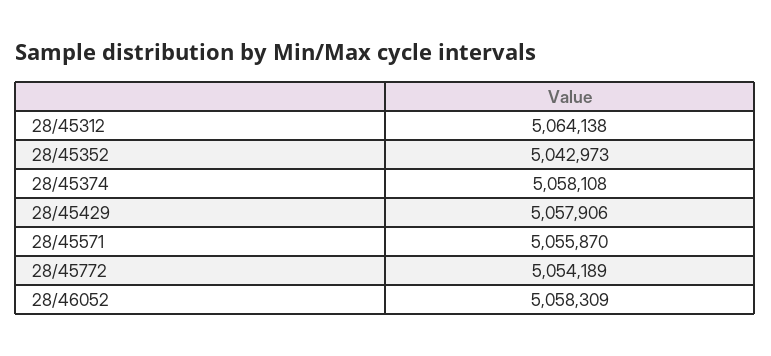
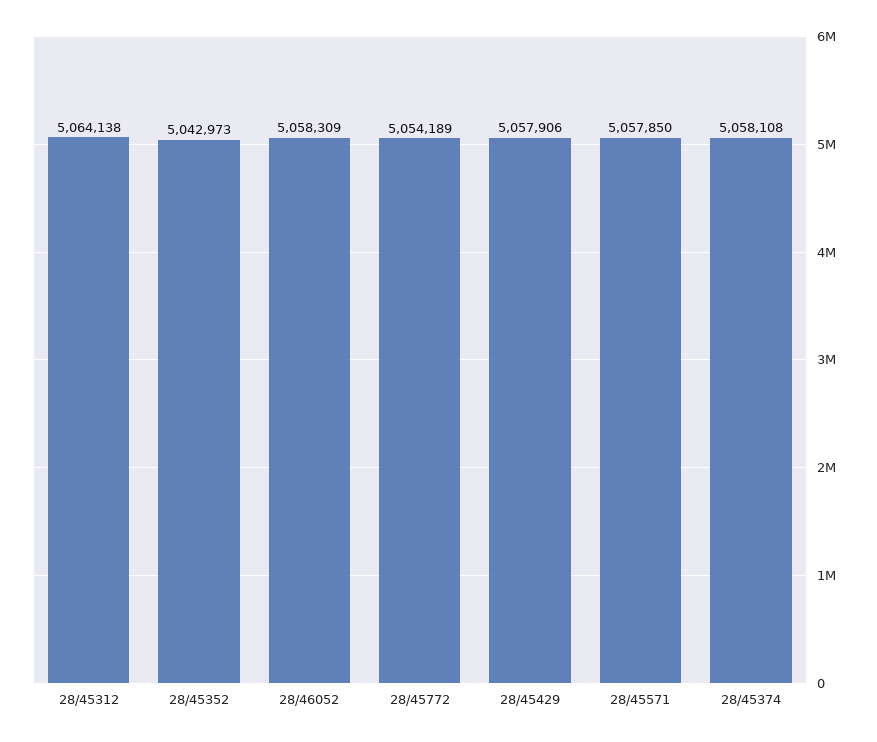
  {
    "28/45312": 5064138,
    "28/45352": 5042973,
    "28/45374": 5058108,
    "28/45429": 5057906,
-   "28/45571": 5055870,
+   "28/45571": 5057850,
    "28/45772": 5054189,
    "28/46052": 5058309
  }

